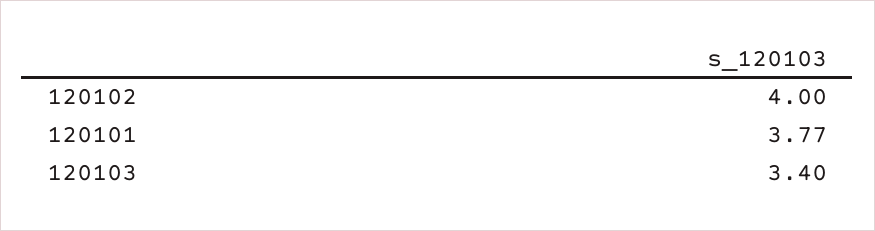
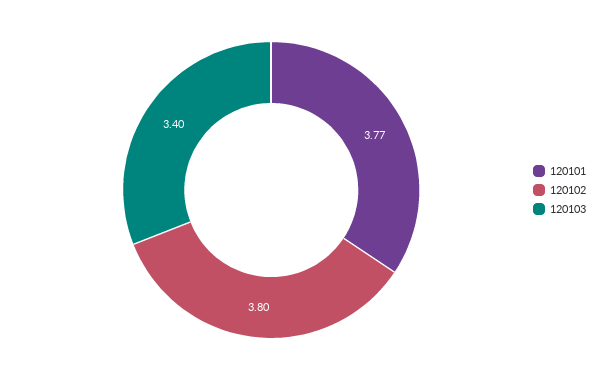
  {
-   "120102": 4,
+   "120102": 3.8,
    "120101": 3.77,
    "120103": 3.4
  }

